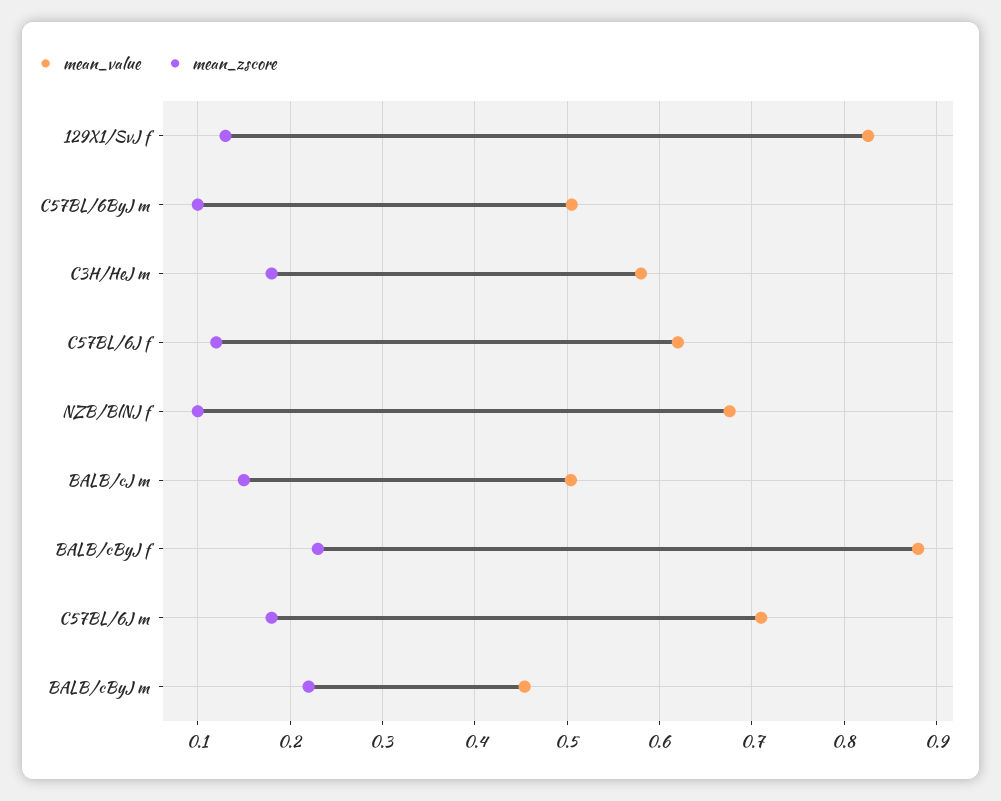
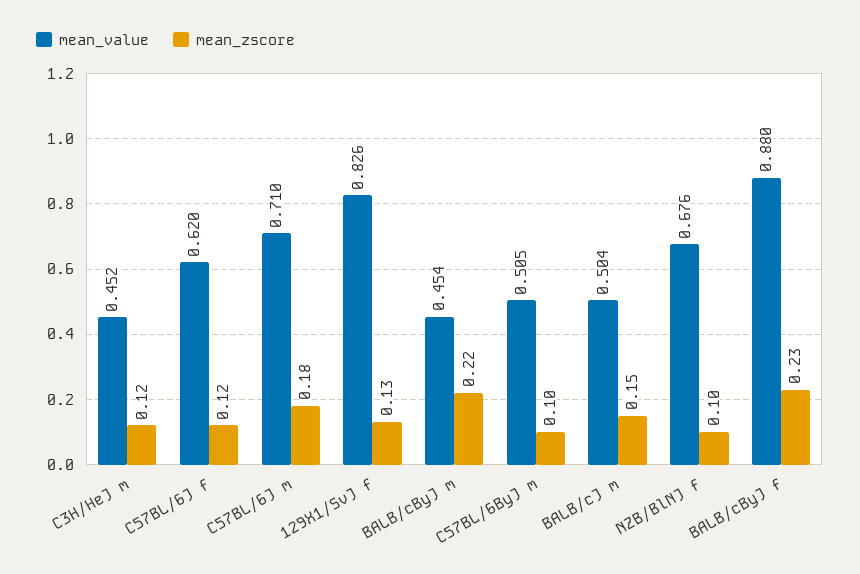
  {
    "mean_value": {
      "129X1/SvJ f": 0.826,
      "C57BL/6ByJ m": 0.505,
-     "C3H/HeJ m": 0.58,
+     "C3H/HeJ m": 0.452,
      "C57BL/6J f": 0.62,
      "NZB/BlNJ f": 0.676,
      "BALB/cJ m": 0.504,
      "BALB/cByJ f": 0.88,
      "C57BL/6J m": 0.71,
      "BALB/cByJ m": 0.454
    },
    "mean_zscore": {
      "129X1/SvJ f": 0.13,
      "C57BL/6ByJ m": 0.1,
-     "C3H/HeJ m": 0.18,
+     "C3H/HeJ m": 0.12,
      "C57BL/6J f": 0.12,
      "NZB/BlNJ f": 0.1,
      "BALB/cJ m": 0.15,
      "BALB/cByJ f": 0.23,
      "C57BL/6J m": 0.18,
      "BALB/cByJ m": 0.22
    }
  }

